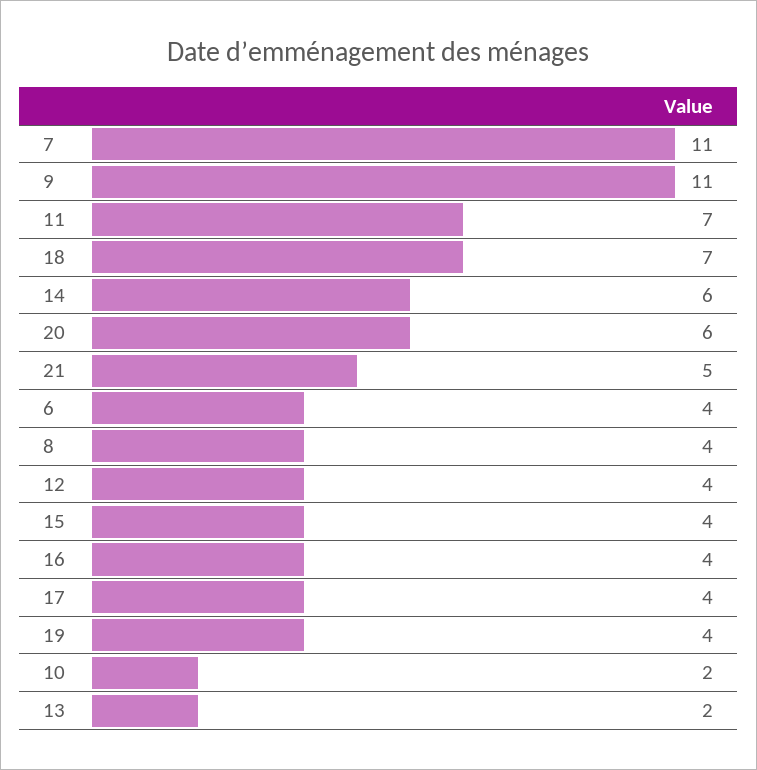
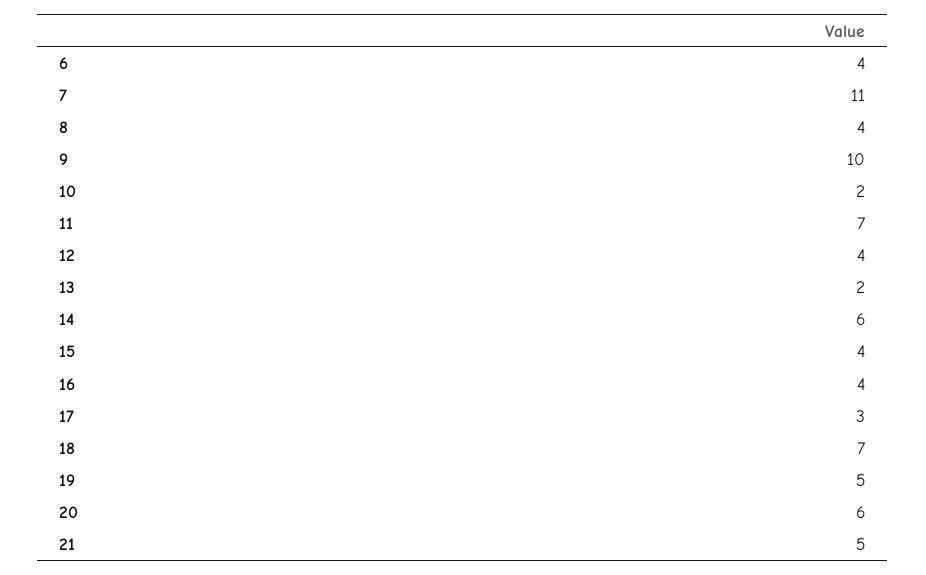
  {
    "7": 11,
-   "9": 11,
+   "9": 10,
    "11": 7,
    "18": 7,
    "14": 6,
    "20": 6,
    "21": 5,
    "6": 4,
    "8": 4,
    "12": 4,
    "15": 4,
    "16": 4,
-   "17": 4,
+   "17": 3,
-   "19": 4,
+   "19": 5,
    "10": 2,
    "13": 2
  }

